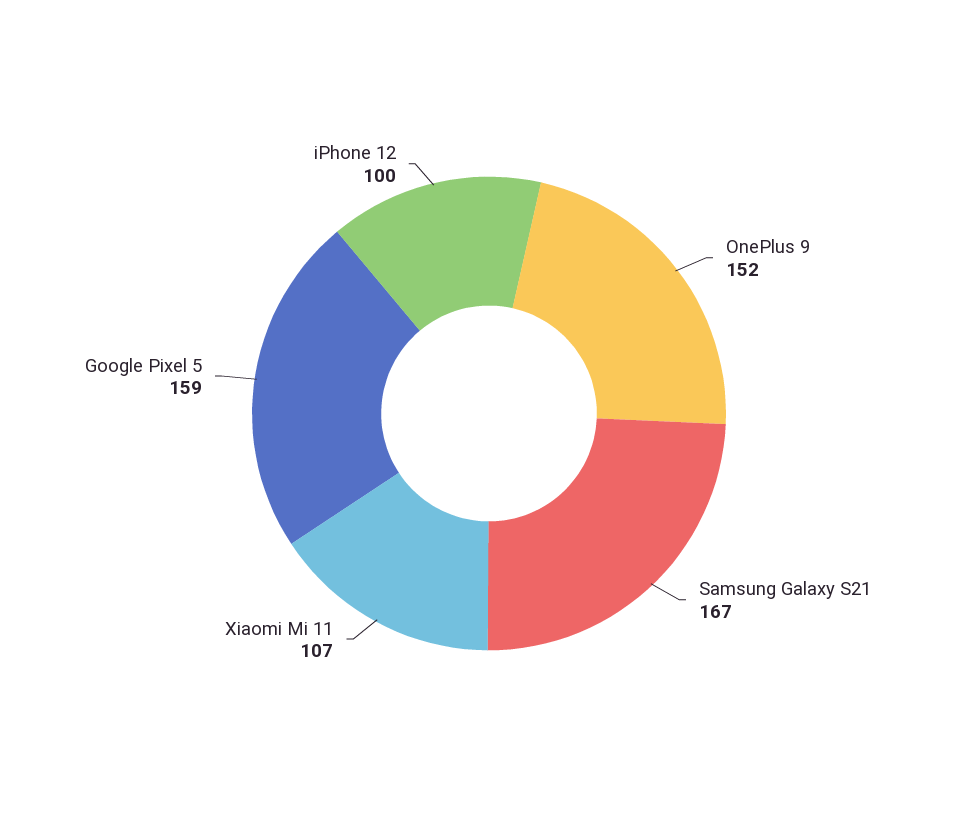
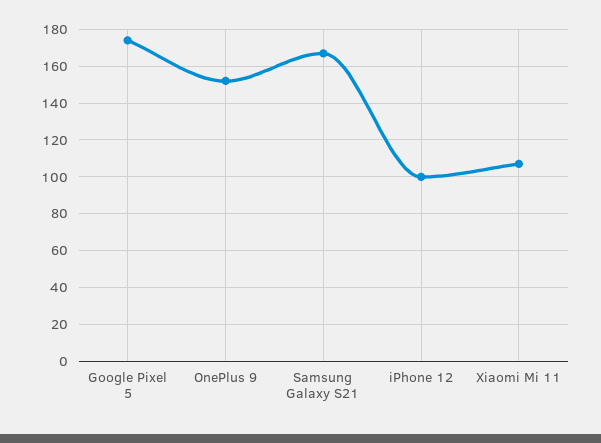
  {
    "OnePlus 9": 152,
    "Samsung Galaxy S21": 167,
    "Xiaomi Mi 11": 107,
-   "Google Pixel 5": 159,
+   "Google Pixel 5": 175,
    "iPhone 12": 100
  }

